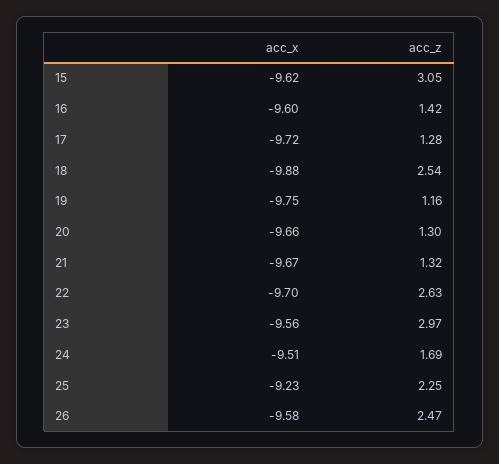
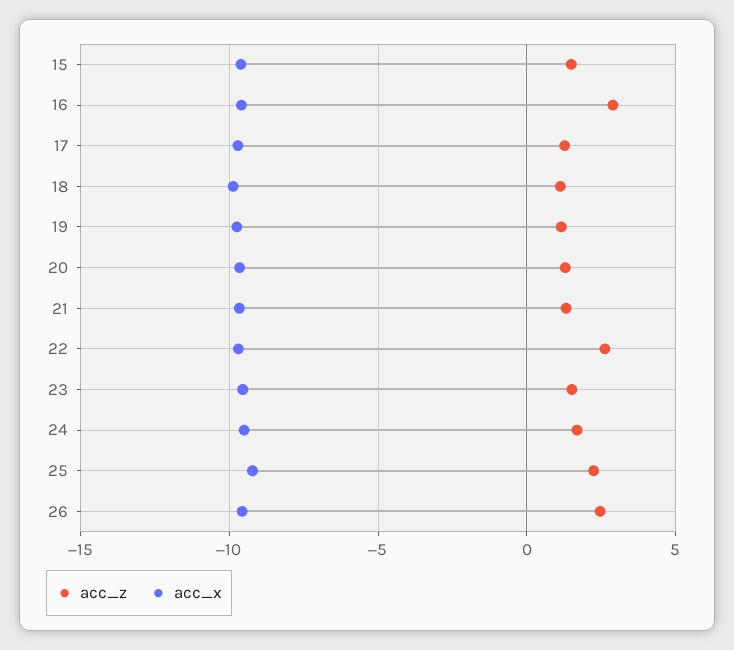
  {
    "acc_x": {
      "15": -9.62,
      "16": -9.6,
      "17": -9.72,
      "18": -9.88,
      "19": -9.75,
      "20": -9.66,
      "21": -9.67,
      "22": -9.7,
      "23": -9.56,
      "24": -9.51,
      "25": -9.23,
      "26": -9.58
    },
    "acc_z": {
-     "15": 3.05,
+     "15": 1.5,
-     "16": 1.42,
+     "16": 3,
      "17": 1.28,
-     "18": 2.54,
+     "18": 1,
      "19": 1.16,
      "20": 1.3,
      "21": 1.32,
      "22": 2.63,
-     "23": 2.97,
+     "23": 1.5,
      "24": 1.69,
      "25": 2.25,
      "26": 2.47
    }
  }

